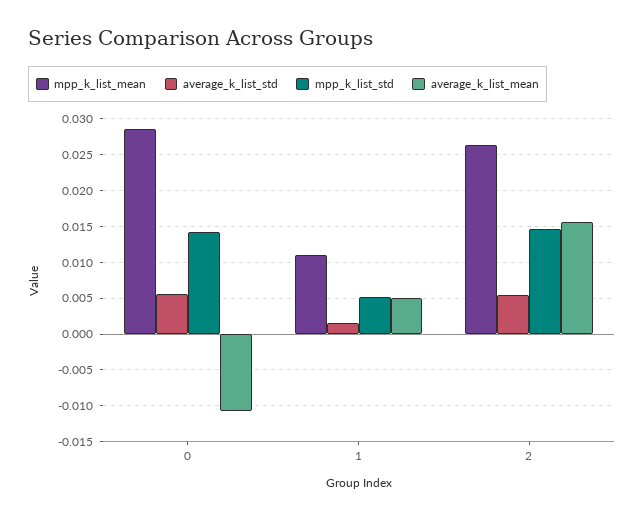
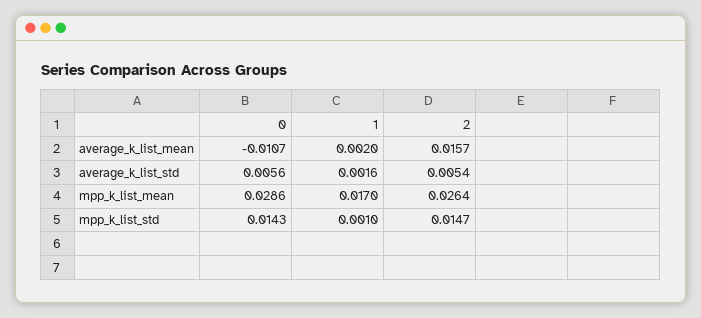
  {
    "mpp_k_list_mean": {
      "0": 0.0286,
-     "1": 0.011,
+     "1": 0.017,
      "2": 0.0264
    },
    "average_k_list_std": {
      "0": 0.0056,
      "1": 0.0016,
      "2": 0.0054
    },
    "mpp_k_list_std": {
      "0": 0.0143,
-     "1": 0.005,
+     "1": 0.001,
      "2": 0.0147
    },
    "average_k_list_mean": {
      "0": -0.0107,
-     "1": 0.005,
+     "1": 0.002,
      "2": 0.0157
    }
  }

